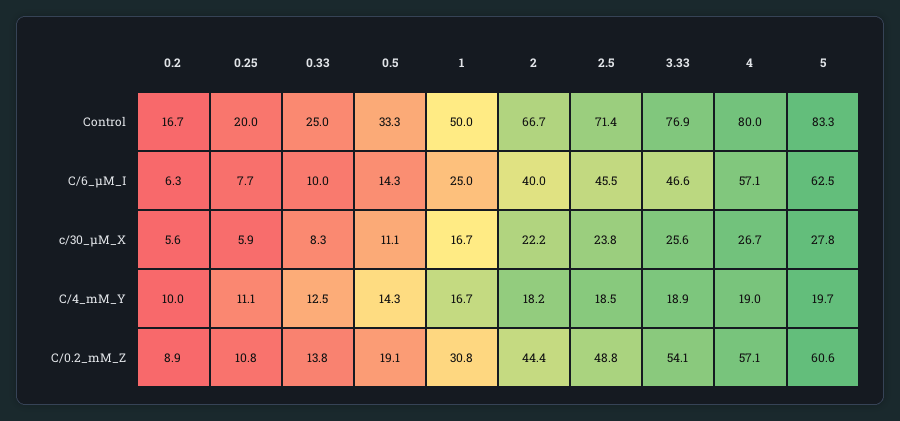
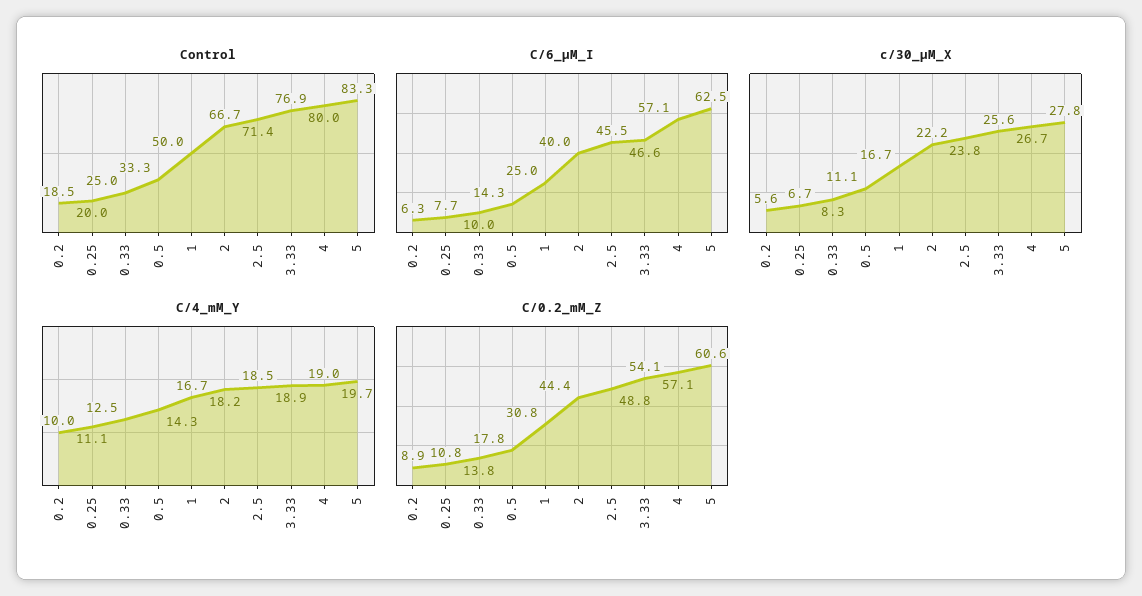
  {
    "Control": {
-     "0.2": 16.7,
+     "0.2": 18.5,
      "0.25": 20,
      "0.33": 25,
      "0.5": 33.3,
      "1": 50,
      "2": 66.7,
      "2.5": 71.4,
      "3.33": 76.9,
      "4": 80,
      "5": 83.3
    },
    "C/6_µM_I": {
      "0.2": 6.3,
      "0.25": 7.7,
      "0.33": 10,
      "0.5": 14.3,
      "1": 25,
      "2": 40,
      "2.5": 45.5,
      "3.33": 46.6,
      "4": 57.1,
      "5": 62.5
    },
    "c/30_µM_X": {
      "0.2": 5.6,
-     "0.25": 5.9,
+     "0.25": 6.7,
      "0.33": 8.3,
      "0.5": 11.1,
      "1": 16.7,
      "2": 22.2,
      "2.5": 23.8,
      "3.33": 25.6,
      "4": 26.7,
      "5": 27.8
    },
    "C/4_mM_Y": {
      "0.2": 10,
      "0.25": 11.1,
      "0.33": 12.5,
      "0.5": 14.3,
      "1": 16.7,
      "2": 18.2,
      "2.5": 18.5,
      "3.33": 18.9,
      "4": 19,
      "5": 19.7
    },
    "C/0.2_mM_Z": {
      "0.2": 8.9,
      "0.25": 10.8,
      "0.33": 13.8,
-     "0.5": 19.1,
+     "0.5": 17.8,
      "1": 30.8,
      "2": 44.4,
      "2.5": 48.8,
      "3.33": 54.1,
      "4": 57.1,
      "5": 60.6
    }
  }

